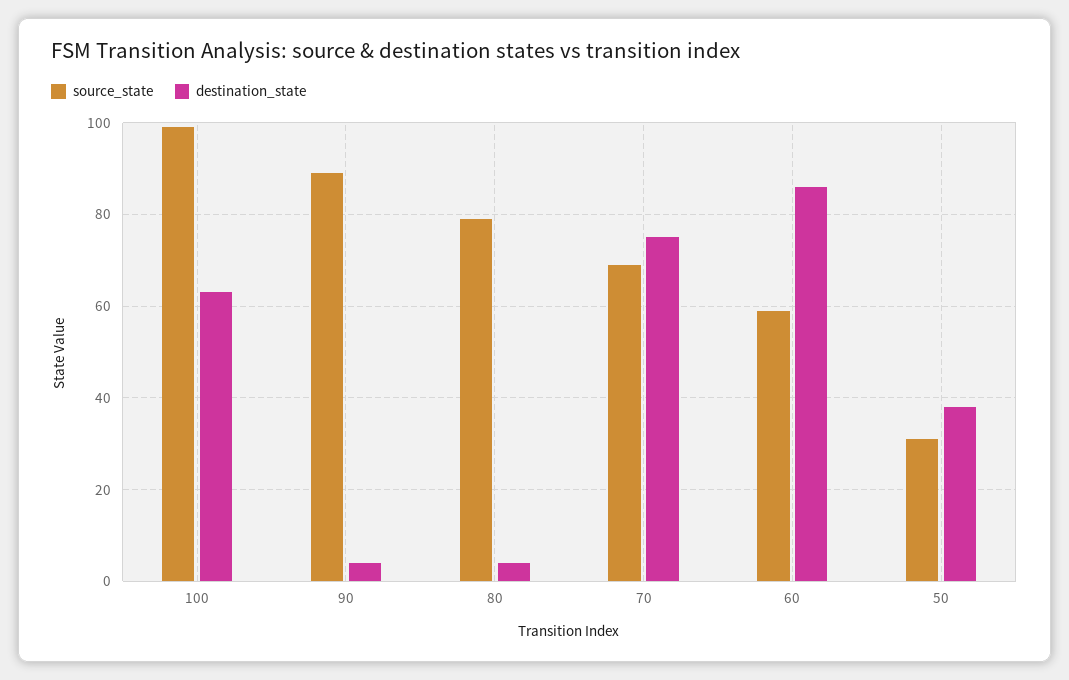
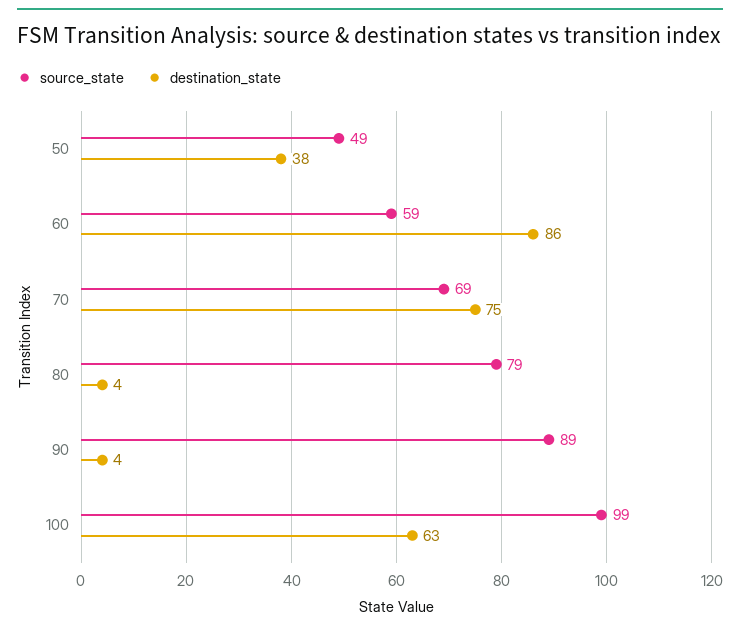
  {
    "source_state": {
      "100": 99,
      "90": 89,
      "80": 79,
      "70": 69,
      "60": 59,
-     "50": 30
+     "50": 49
    },
    "destination_state": {
      "100": 63,
      "90": 4,
      "80": 4,
      "70": 75,
      "60": 86,
      "50": 38
    }
  }

